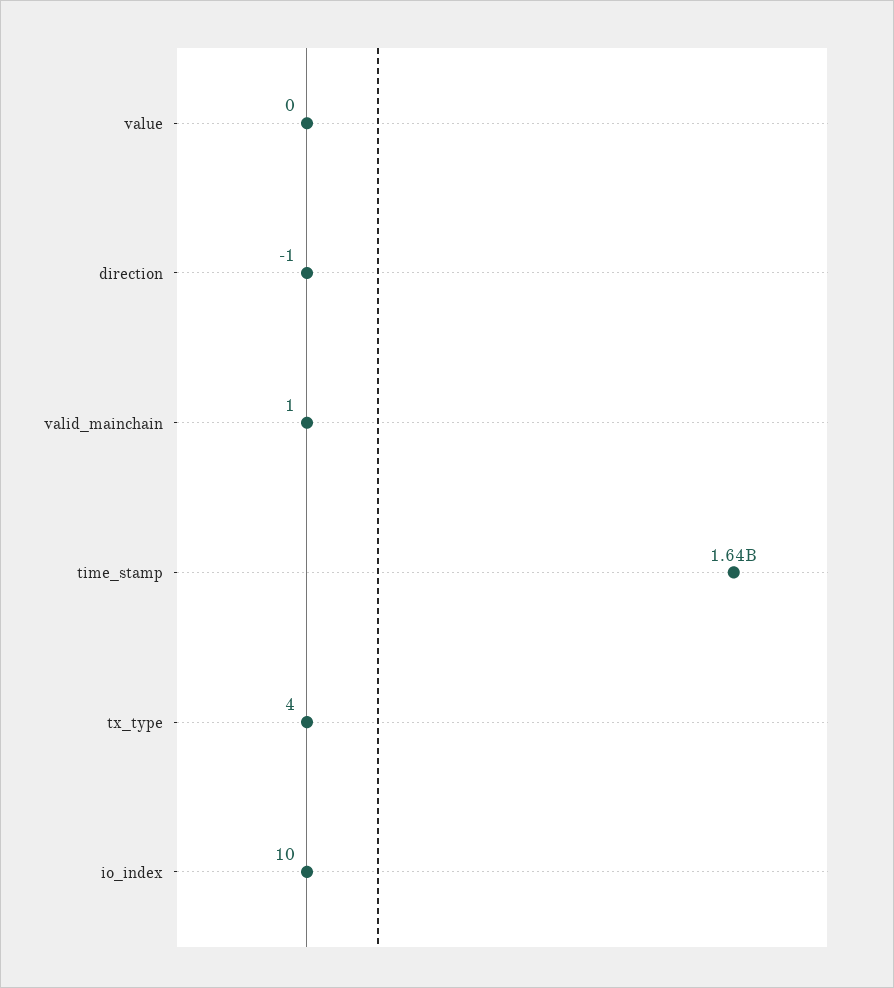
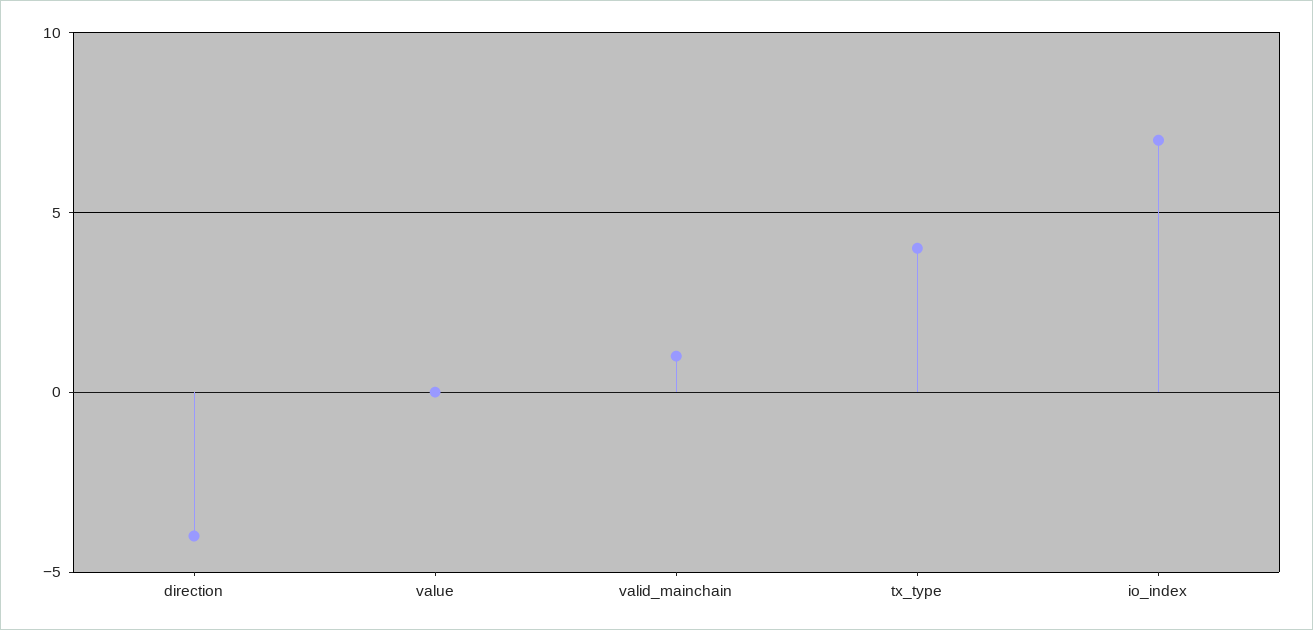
  {
    "value": 0,
-   "direction": -1,
+   "direction": -4,
    "valid_mainchain": 1,
-   "time_stamp": 1640000000,
    "tx_type": 4,
-   "io_index": 10
+   "io_index": 7
  }

